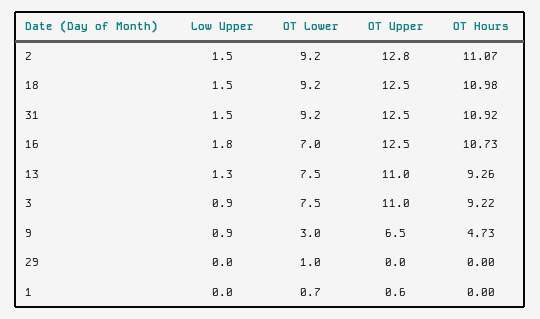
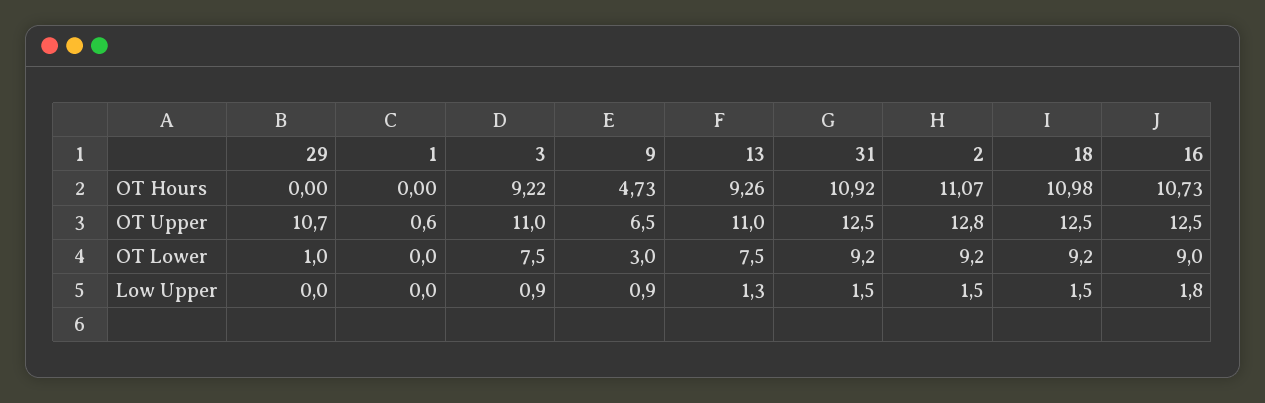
  {
    "Low Upper": {
      "2": 1.5,
      "18": 1.5,
      "31": 1.5,
      "16": 1.8,
      "13": 1.3,
      "3": 0.9,
      "9": 0.9,
      "29": 0,
      "1": 0
    },
    "OT Lower": {
      "2": 9.2,
      "18": 9.2,
      "31": 9.2,
-     "16": 7,
+     "16": 9,
      "13": 7.5,
      "3": 7.5,
      "9": 3,
      "29": 1,
-     "1": 0.7
+     "1": 0
    },
    "OT Upper": {
      "2": 12.8,
      "18": 12.5,
      "31": 12.5,
      "16": 12.5,
      "13": 11,
      "3": 11,
      "9": 6.5,
-     "29": 0,
+     "29": 10.7,
      "1": 0.6
    },
    "OT Hours": {
      "2": 11.07,
      "18": 10.98,
      "31": 10.92,
      "16": 10.73,
      "13": 9.26,
      "3": 9.22,
      "9": 4.73,
      "29": 0,
      "1": 0
    }
  }

